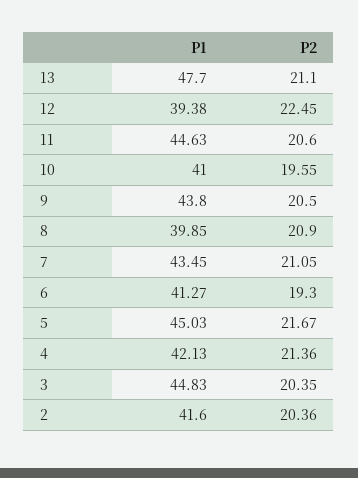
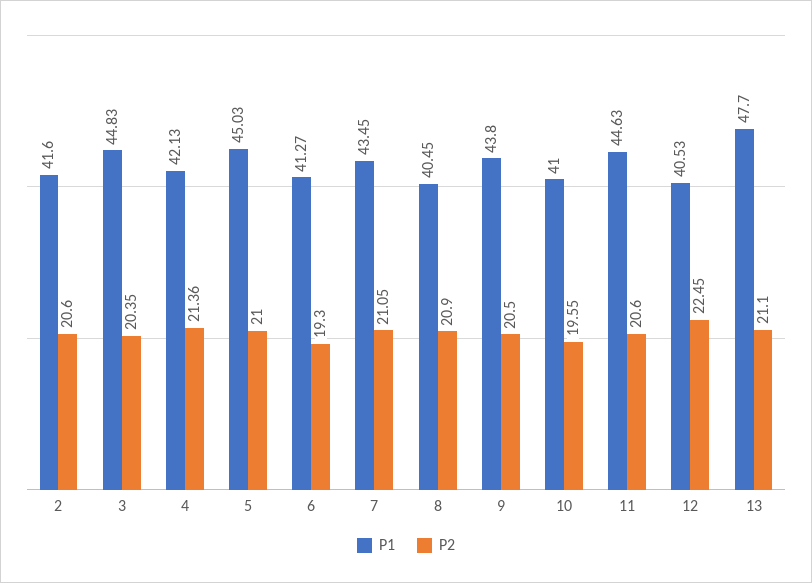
  {
    "P1": {
      "13": 47.7,
-     "12": 39.38,
+     "12": 40.53,
      "11": 44.63,
      "10": 41,
      "9": 43.8,
-     "8": 39.85,
+     "8": 40.45,
      "7": 43.45,
      "6": 41.27,
      "5": 45.03,
      "4": 42.13,
      "3": 44.83,
      "2": 41.6
    },
    "P2": {
      "13": 21.1,
      "12": 22.45,
      "11": 20.6,
      "10": 19.55,
      "9": 20.5,
      "8": 20.9,
      "7": 21.05,
      "6": 19.3,
-     "5": 21.67,
+     "5": 21,
      "4": 21.36,
      "3": 20.35,
-     "2": 20.36
+     "2": 20.6
    }
  }

